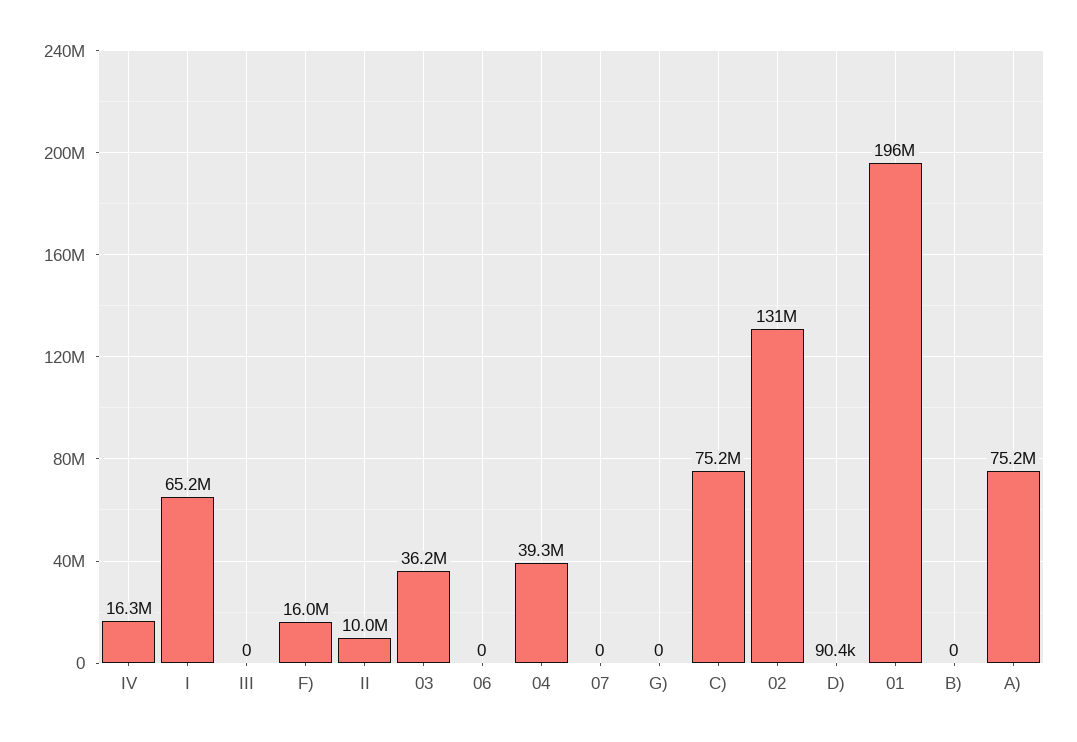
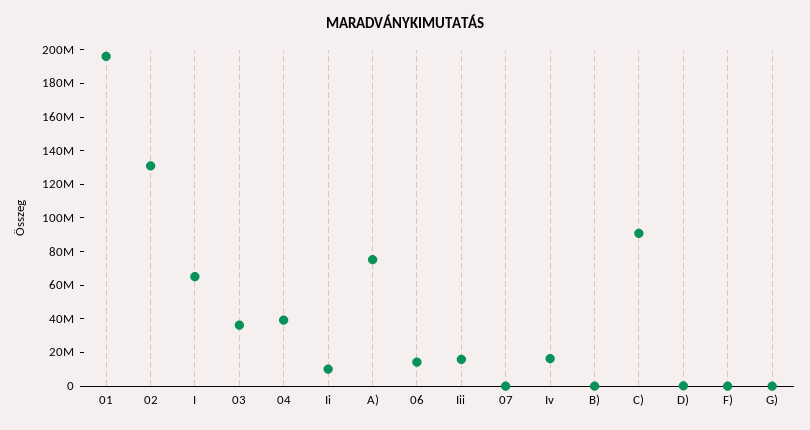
  {
    "IV": 16300000,
    "I": 65200000,
-   "III": 0,
+   "III": 15000000,
-   "F)": 16000000,
+   "F)": 0,
    "II": 10000000,
    "03": 36200000,
-   "06": 0,
+   "06": 15000000,
    "04": 39300000,
    "07": 0,
    "G)": 0,
-   "C)": 75200000,
+   "C)": 90000000,
    "02": 131000000,
    "D)": 90400,
    "01": 196000000,
    "B)": 0,
    "A)": 75200000
  }

